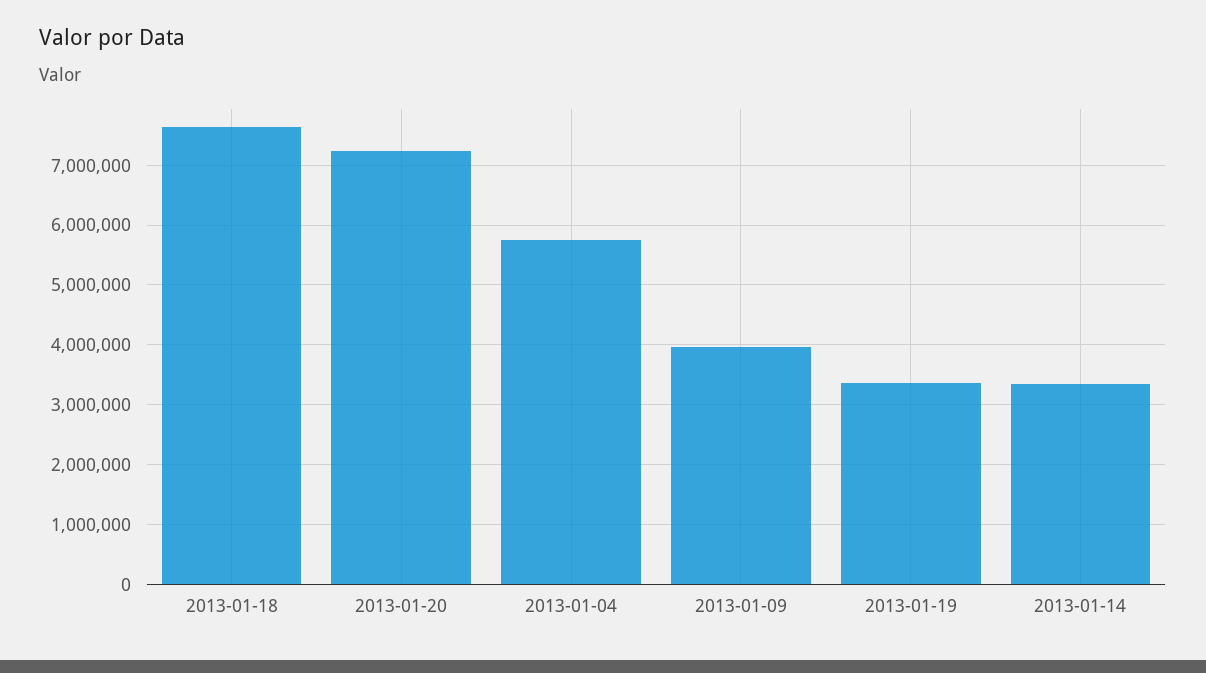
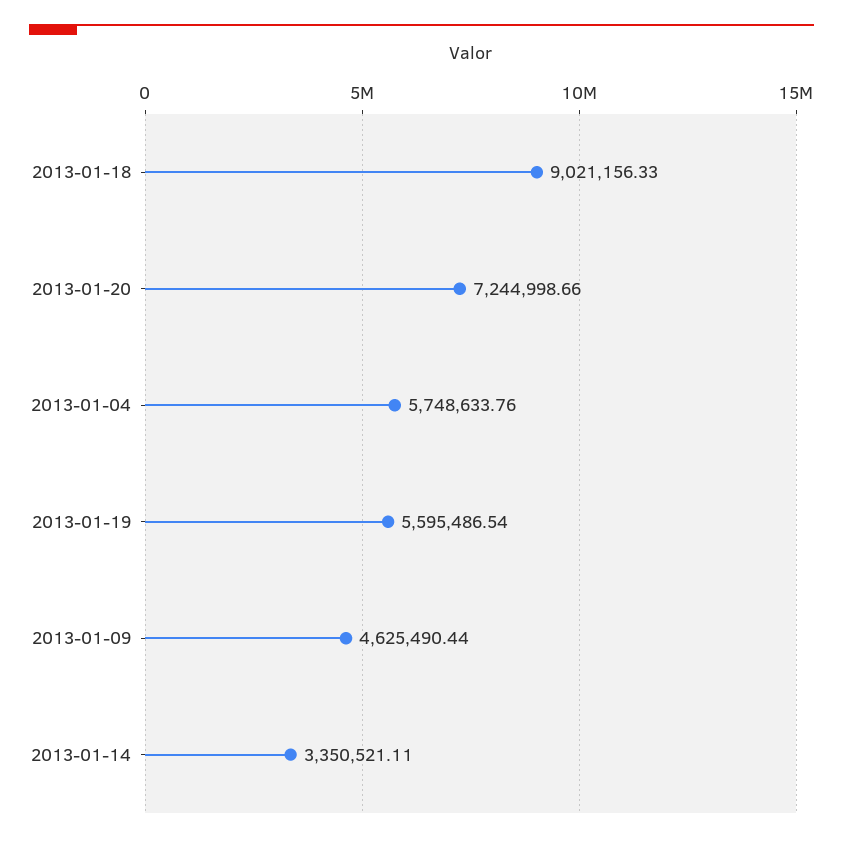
  {
-   "2013-01-18": 7600000,
+   "2013-01-18": 9021156.33,
    "2013-01-20": 7244998.66,
    "2013-01-04": 5748633.76,
-   "2013-01-09": 4000000,
+   "2013-01-09": 4625490.44,
-   "2013-01-19": 3400000,
+   "2013-01-19": 5595486.54,
    "2013-01-14": 3350521.11
  }

